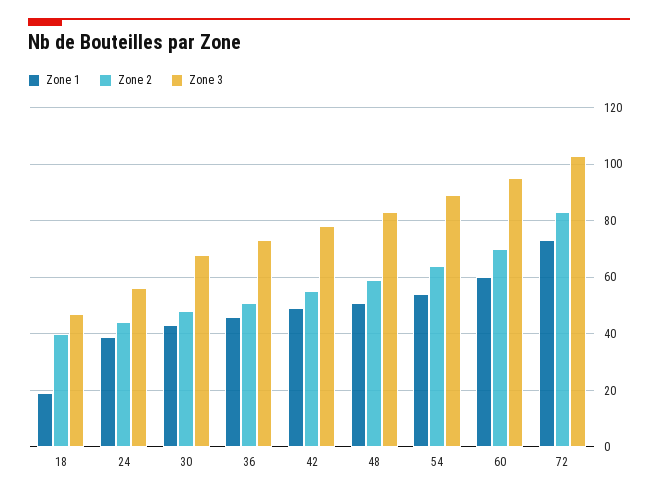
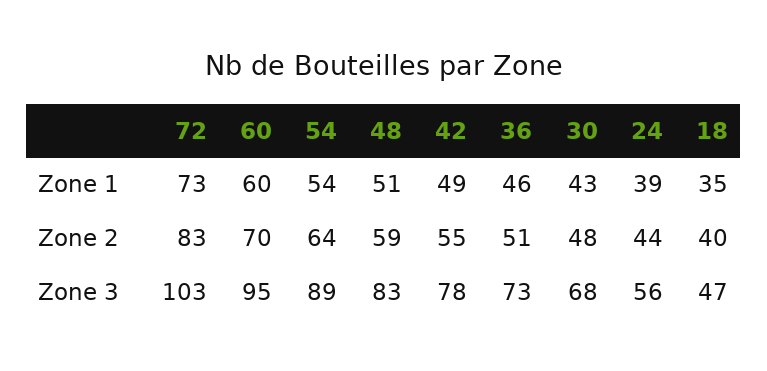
  {
    "Zone 1": {
-     "18": 20,
+     "18": 35,
      "24": 39,
      "30": 43,
      "36": 46,
      "42": 49,
      "48": 51,
      "54": 54,
      "60": 60,
      "72": 73
    },
    "Zone 2": {
      "18": 40,
      "24": 44,
      "30": 48,
      "36": 51,
      "42": 55,
      "48": 59,
      "54": 64,
      "60": 70,
      "72": 83
    },
    "Zone 3": {
      "18": 47,
      "24": 56,
      "30": 68,
      "36": 73,
      "42": 78,
      "48": 83,
      "54": 89,
      "60": 95,
      "72": 103
    }
  }

